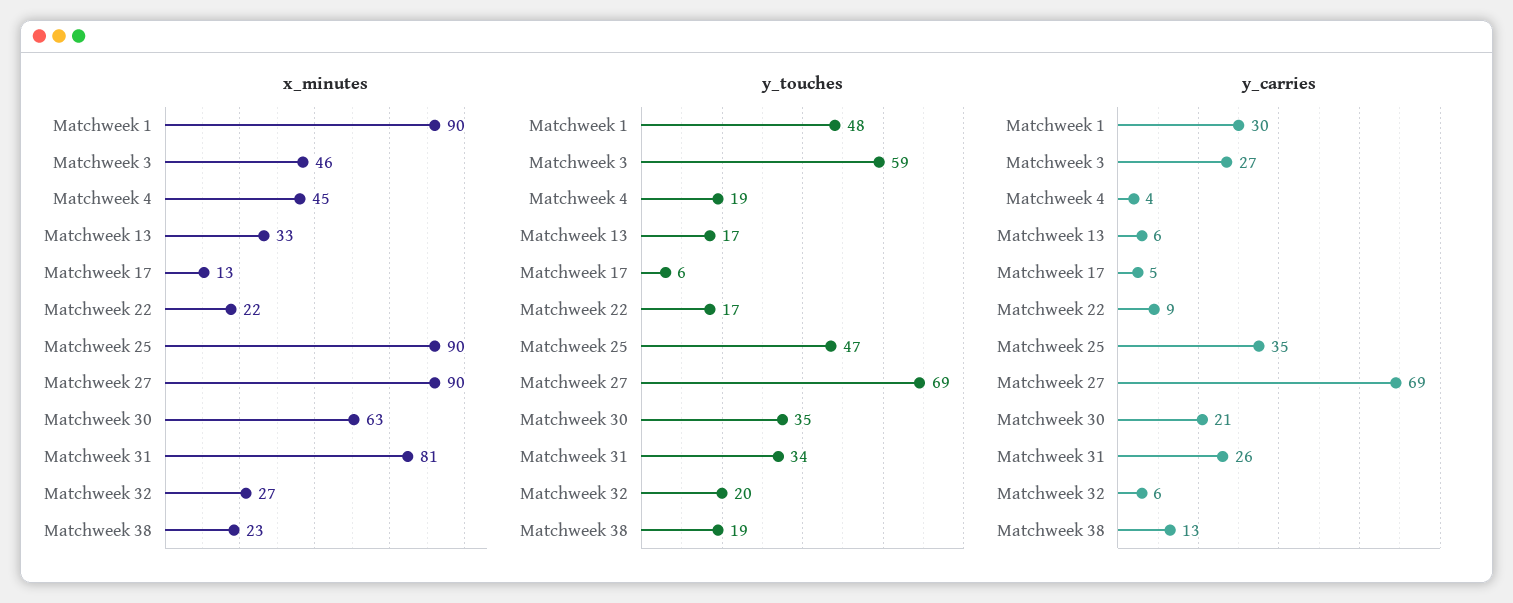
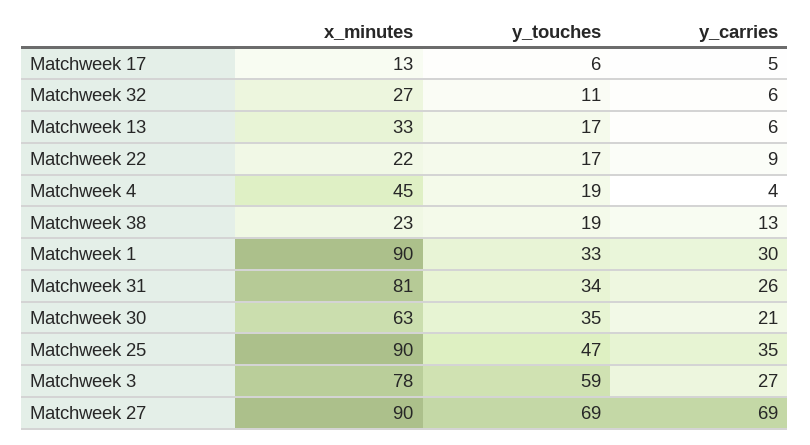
  {
    "x_minutes": {
      "Matchweek 1": 90,
-     "Matchweek 3": 46,
+     "Matchweek 3": 78,
      "Matchweek 4": 45,
      "Matchweek 13": 33,
      "Matchweek 17": 13,
      "Matchweek 22": 22,
      "Matchweek 25": 90,
      "Matchweek 27": 90,
      "Matchweek 30": 63,
      "Matchweek 31": 81,
      "Matchweek 32": 27,
      "Matchweek 38": 23
    },
    "y_touches": {
-     "Matchweek 1": 48,
+     "Matchweek 1": 33,
      "Matchweek 3": 59,
      "Matchweek 4": 19,
      "Matchweek 13": 17,
      "Matchweek 17": 6,
      "Matchweek 22": 17,
      "Matchweek 25": 47,
      "Matchweek 27": 69,
      "Matchweek 30": 35,
      "Matchweek 31": 34,
-     "Matchweek 32": 20,
+     "Matchweek 32": 11,
      "Matchweek 38": 19
    },
    "y_carries": {
      "Matchweek 1": 30,
      "Matchweek 3": 27,
      "Matchweek 4": 4,
      "Matchweek 13": 6,
      "Matchweek 17": 5,
      "Matchweek 22": 9,
      "Matchweek 25": 35,
      "Matchweek 27": 69,
      "Matchweek 30": 21,
      "Matchweek 31": 26,
      "Matchweek 32": 6,
      "Matchweek 38": 13
    }
  }

